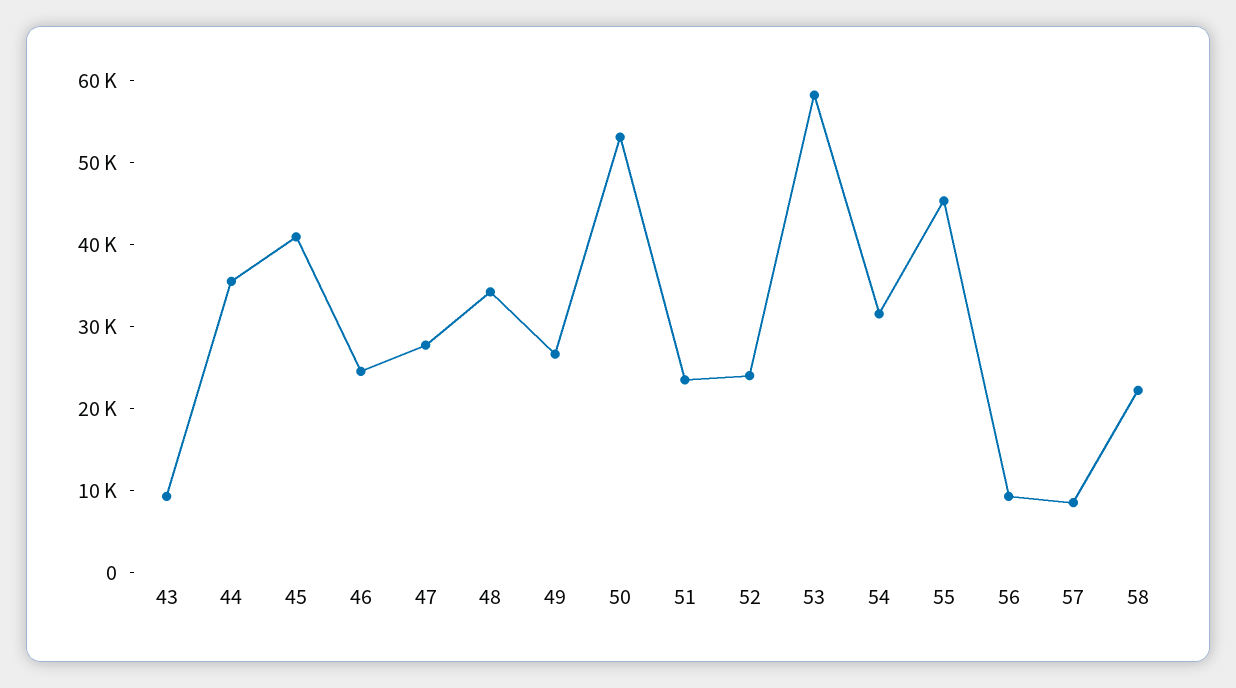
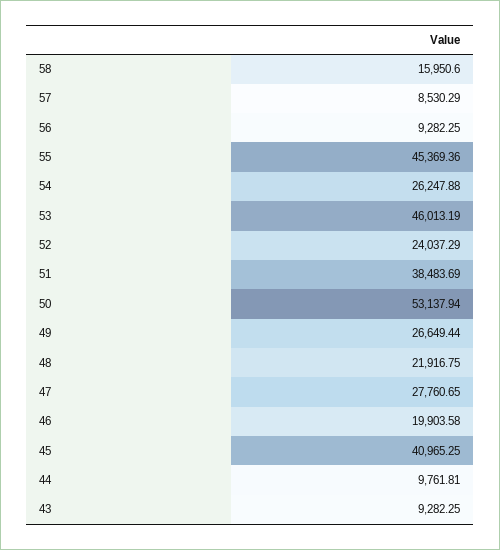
  {
    "43": 9282.25,
-   "44": 36000,
+   "44": 9761.81,
    "45": 40965.25,
-   "46": 24000,
+   "46": 19903.58,
    "47": 27760.65,
-   "48": 34000,
+   "48": 21916.75,
    "49": 26649.44,
    "50": 53137.94,
-   "51": 24000,
+   "51": 38483.69,
    "52": 24037.29,
-   "53": 58000,
+   "53": 46013.19,
-   "54": 32000,
+   "54": 26247.88,
    "55": 45369.36,
    "56": 9282.25,
    "57": 8530.29,
-   "58": 22000
+   "58": 15950.6
  }

